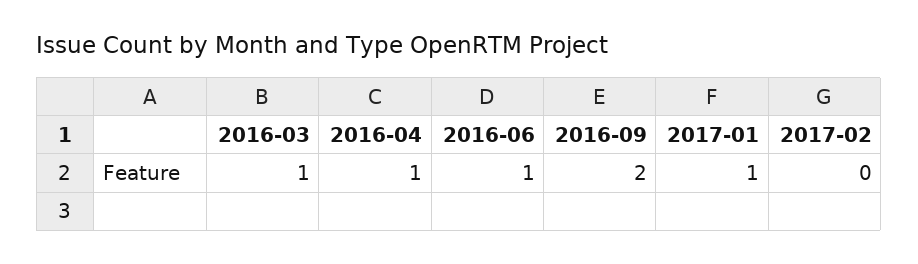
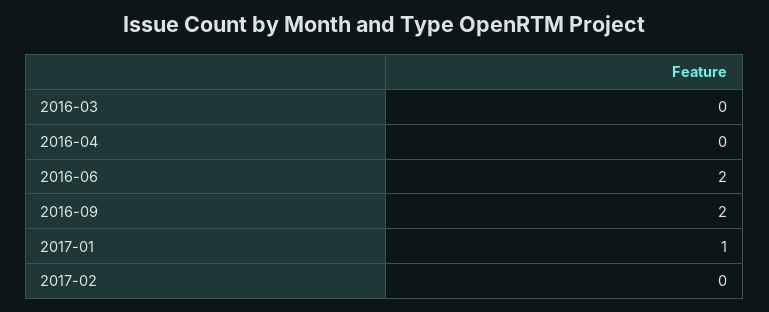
  {
-   "2016-03": 1,
+   "2016-03": 0,
-   "2016-04": 1,
+   "2016-04": 0,
-   "2016-06": 1,
+   "2016-06": 2,
    "2016-09": 2,
    "2017-01": 1,
    "2017-02": 0
  }

